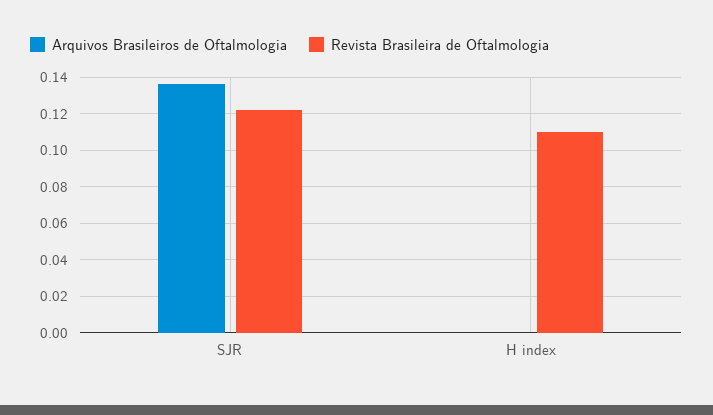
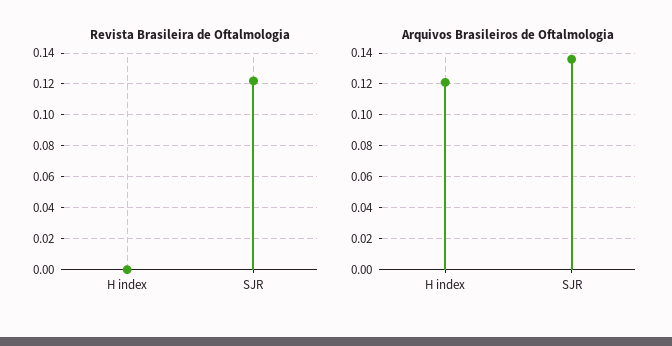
  {
    "Arquivos Brasileiros de Oftalmologia": {
      "SJR": 0.135,
-     "H index": 0
+     "H index": 0.12
    },
    "Revista Brasileira de Oftalmologia": {
      "SJR": 0.12,
-     "H index": 0.11
+     "H index": 0
    }
  }

